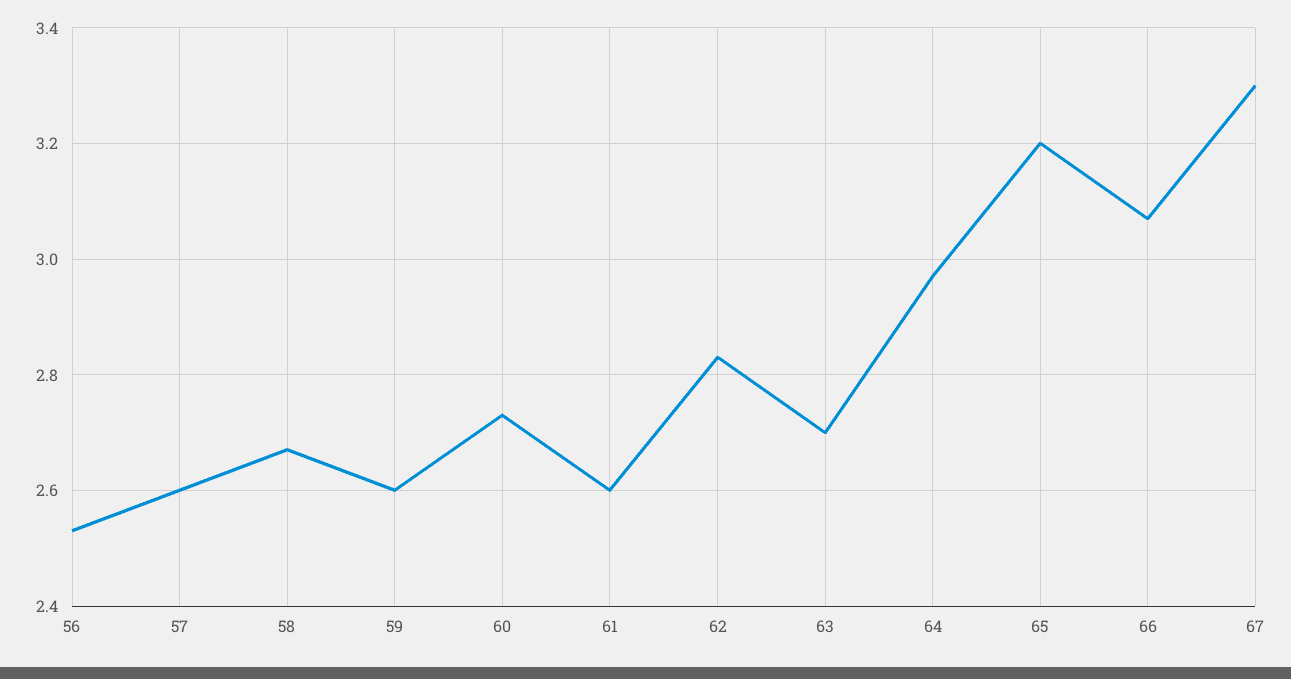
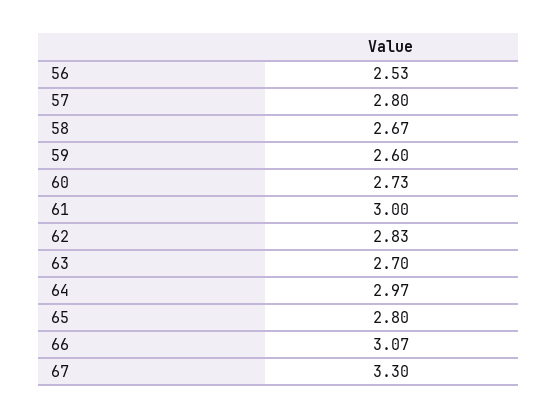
  {
    "56": 2.53,
-   "57": 2.6,
+   "57": 2.8,
    "58": 2.67,
    "59": 2.6,
    "60": 2.73,
-   "61": 2.6,
+   "61": 3,
    "62": 2.83,
    "63": 2.7,
    "64": 2.97,
-   "65": 3.2,
+   "65": 2.8,
    "66": 3.07,
    "67": 3.3
  }

